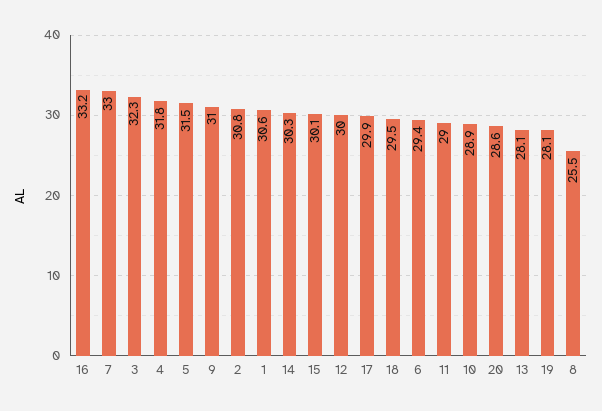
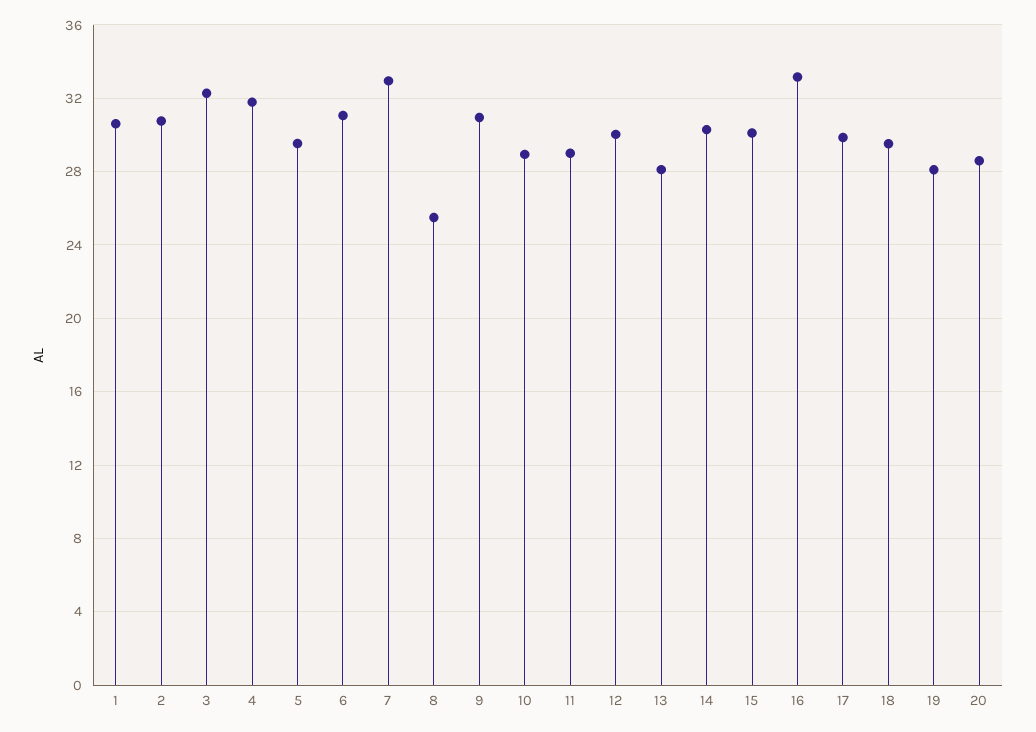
  {
    "16": 33.2,
    "7": 33,
    "3": 32.3,
    "4": 31.8,
-   "5": 31.5,
+   "5": 29.5,
    "9": 31,
    "2": 30.8,
    "1": 30.6,
    "14": 30.3,
    "15": 30.1,
    "12": 30,
    "17": 29.9,
    "18": 29.5,
-   "6": 29.4,
+   "6": 31,
    "11": 29,
    "10": 28.9,
    "20": 28.6,
    "13": 28.1,
    "19": 28.1,
    "8": 25.5
  }

